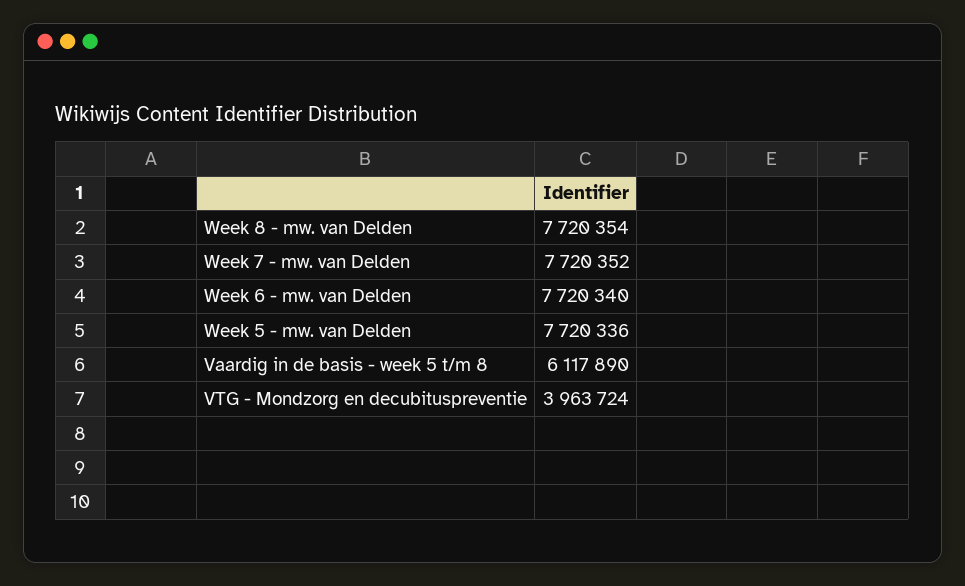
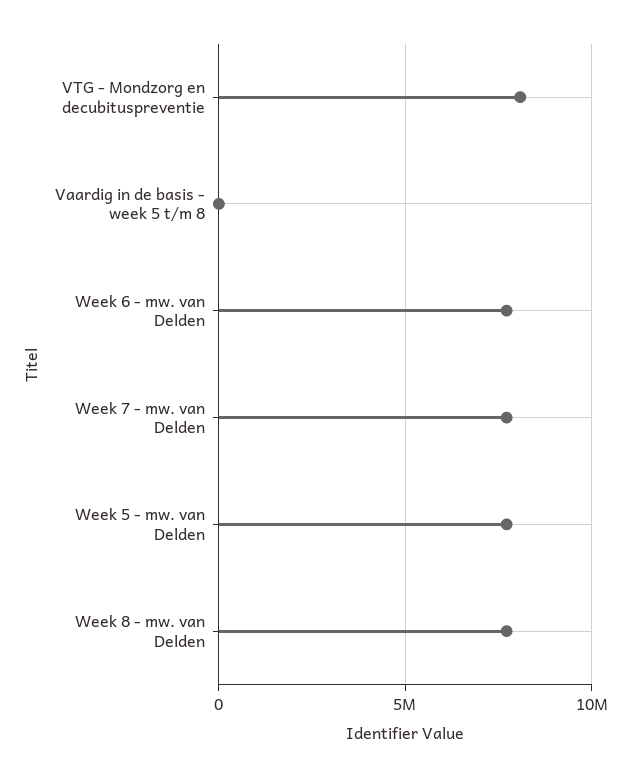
  {
    "Week 8 - mw. van Delden": 7720354,
    "Week 7 - mw. van Delden": 7720352,
    "Week 6 - mw. van Delden": 7720340,
    "Week 5 - mw. van Delden": 7720336,
-   "Vaardig in de basis - week 5 t/m 8": 6117890,
+   "Vaardig in de basis - week 5 t/m 8": 0,
-   "VTG - Mondzorg en decubituspreventie": 3963724
+   "VTG - Mondzorg en decubituspreventie": 8000000
  }

